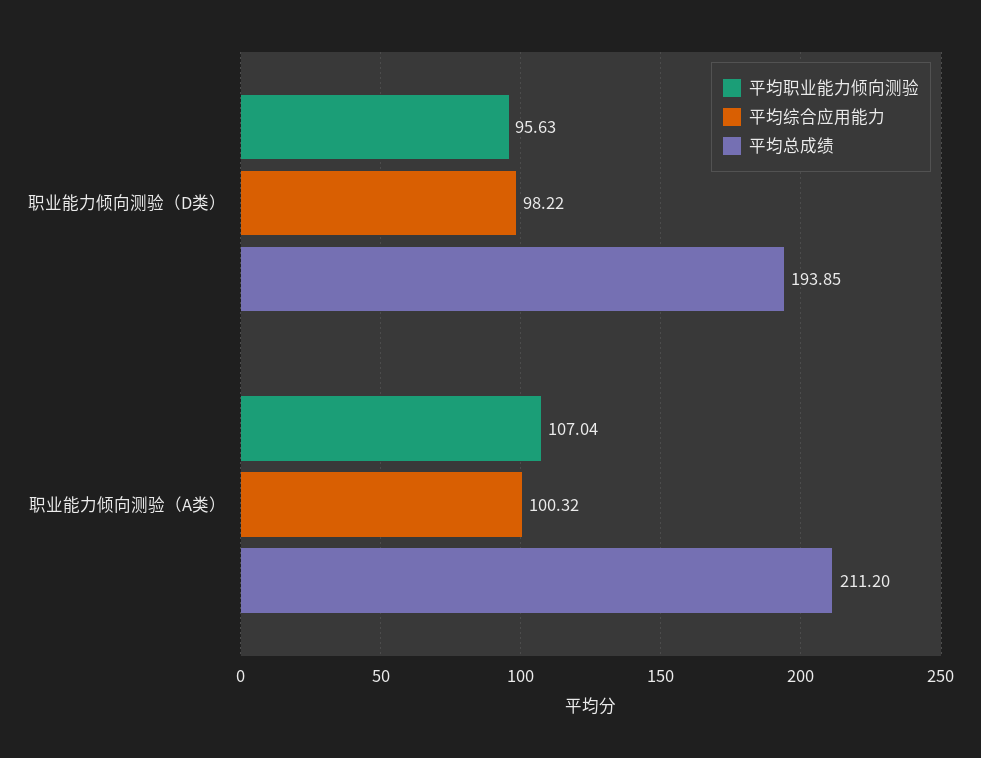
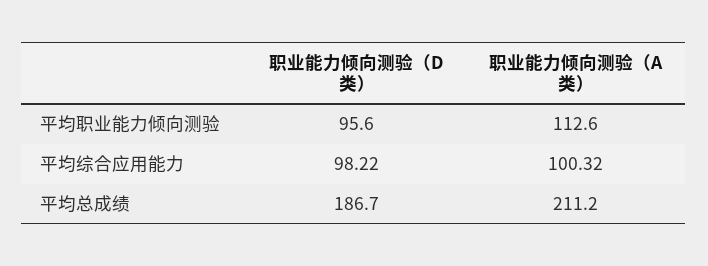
  {
    "平均职业能力倾向测验": {
      "职业能力倾向测验（D类）": 95.63,
-     "职业能力倾向测验（A类）": 107.04
+     "职业能力倾向测验（A类）": 112.6
    },
    "平均综合应用能力": {
      "职业能力倾向测验（D类）": 98.22,
      "职业能力倾向测验（A类）": 100.32
    },
    "平均总成绩": {
-     "职业能力倾向测验（D类）": 193.85,
+     "职业能力倾向测验（D类）": 186.7,
      "职业能力倾向测验（A类）": 211.2
    }
  }

